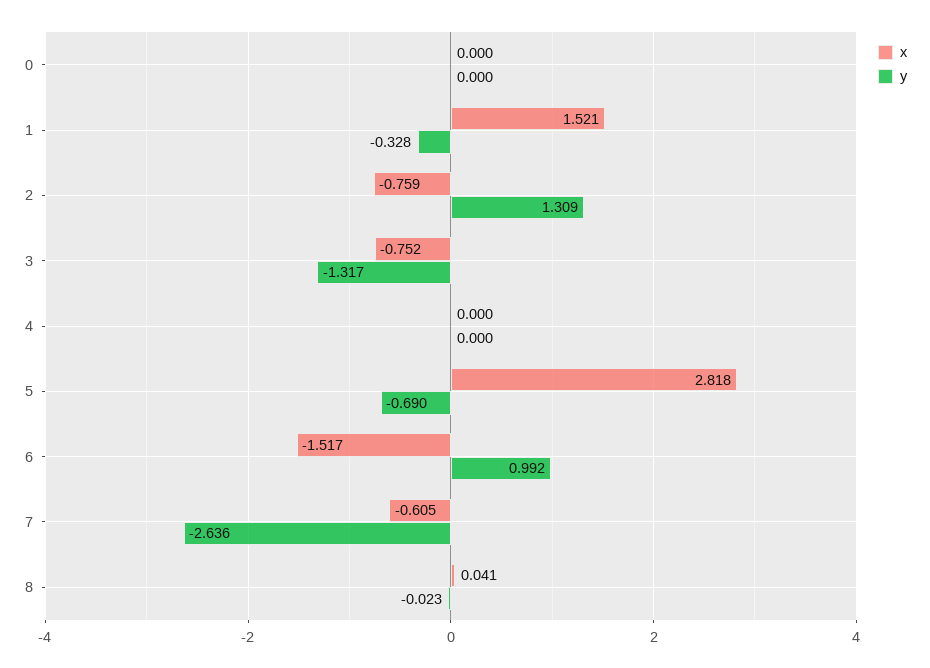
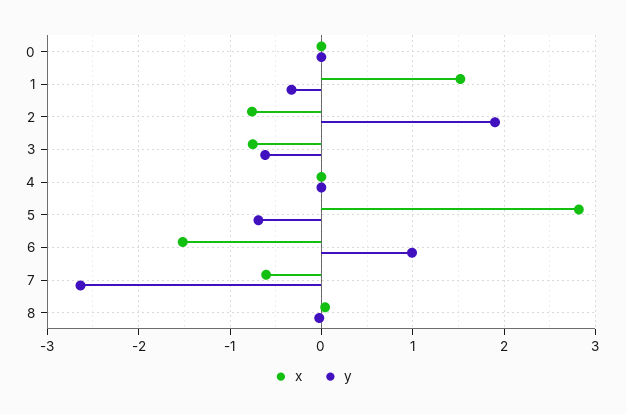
  {
    "x": {
      "0": 0,
      "1": 1.521,
      "2": -0.759,
      "3": -0.752,
      "4": 0,
      "5": 2.818,
      "6": -1.517,
      "7": -0.605,
      "8": 0.041
    },
    "y": {
      "0": 0,
      "1": -0.328,
-     "2": 1.309,
+     "2": 1.9,
-     "3": -1.317,
+     "3": -0.6,
      "4": 0,
      "5": -0.69,
      "6": 0.992,
      "7": -2.636,
      "8": -0.023
    }
  }

